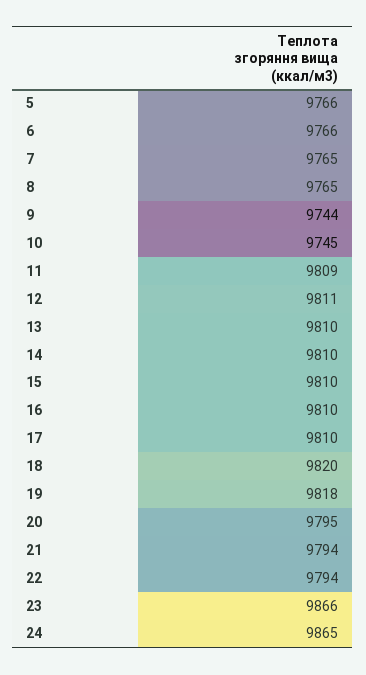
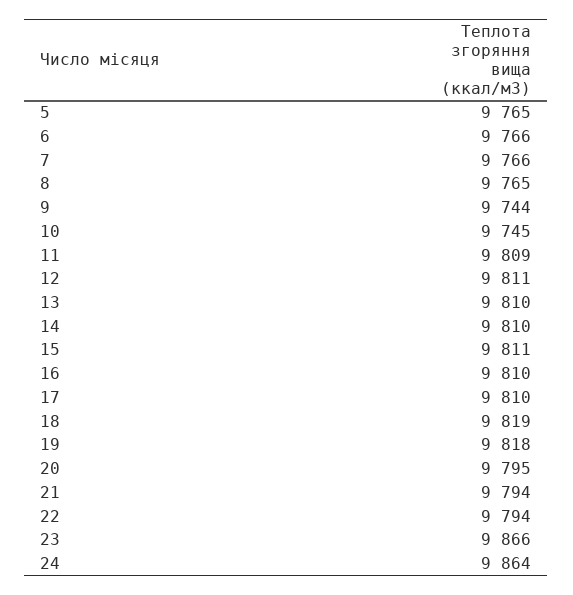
  {
-   "5": 9766,
+   "5": 9765,
    "6": 9766,
-   "7": 9765,
+   "7": 9766,
    "8": 9765,
    "9": 9744,
    "10": 9745,
    "11": 9809,
    "12": 9811,
    "13": 9810,
    "14": 9810,
-   "15": 9810,
+   "15": 9811,
    "16": 9810,
    "17": 9810,
-   "18": 9820,
+   "18": 9819,
    "19": 9818,
    "20": 9795,
    "21": 9794,
    "22": 9794,
    "23": 9866,
-   "24": 9865
+   "24": 9864
  }

